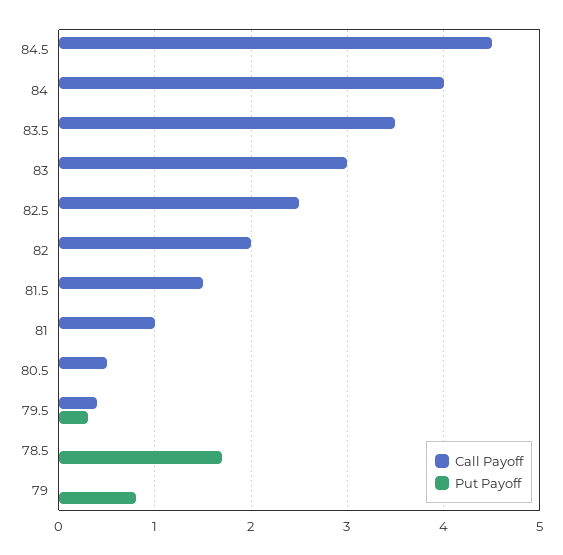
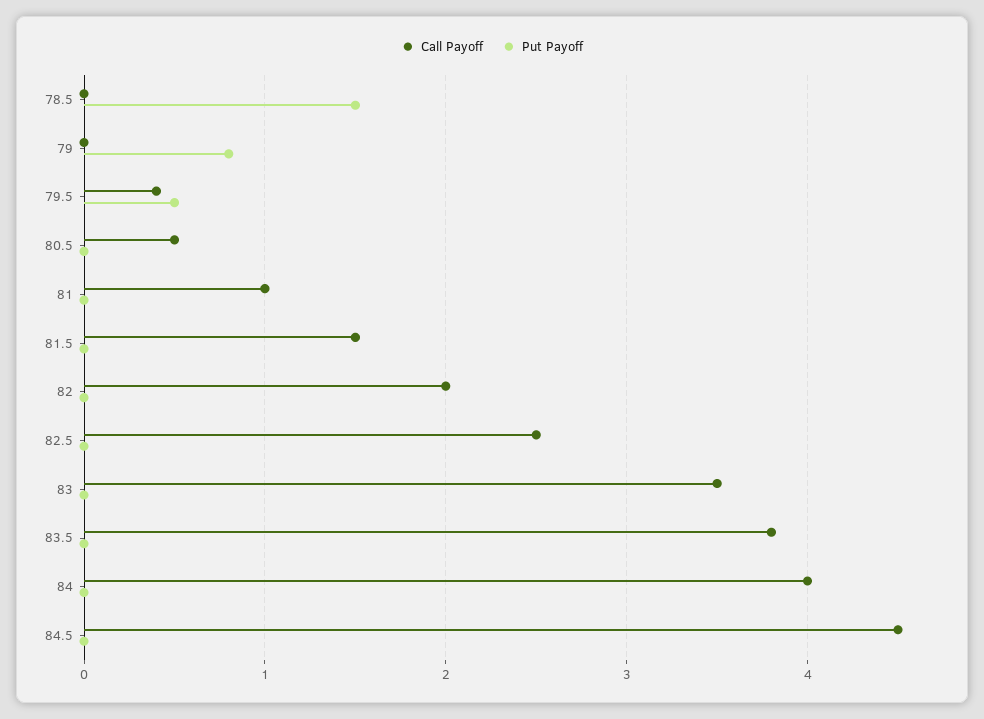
  {
    "Call Payoff": {
      "84.5": 4.5,
      "84": 4,
-     "83.5": 3.5,
+     "83.5": 3.8,
-     "83": 3,
+     "83": 3.5,
      "82.5": 2.5,
      "82": 2,
      "81.5": 1.5,
      "81": 1,
      "80.5": 0.5,
      "79.5": 0.4,
      "78.5": 0,
      "79": 0
    },
    "Put Payoff": {
      "84.5": 0,
      "84": 0,
      "83.5": 0,
      "83": 0,
      "82.5": 0,
      "82": 0,
      "81.5": 0,
      "81": 0,
      "80.5": 0,
-     "79.5": 0.3,
+     "79.5": 0.5,
-     "78.5": 1.7,
+     "78.5": 1.5,
      "79": 0.8
    }
  }

